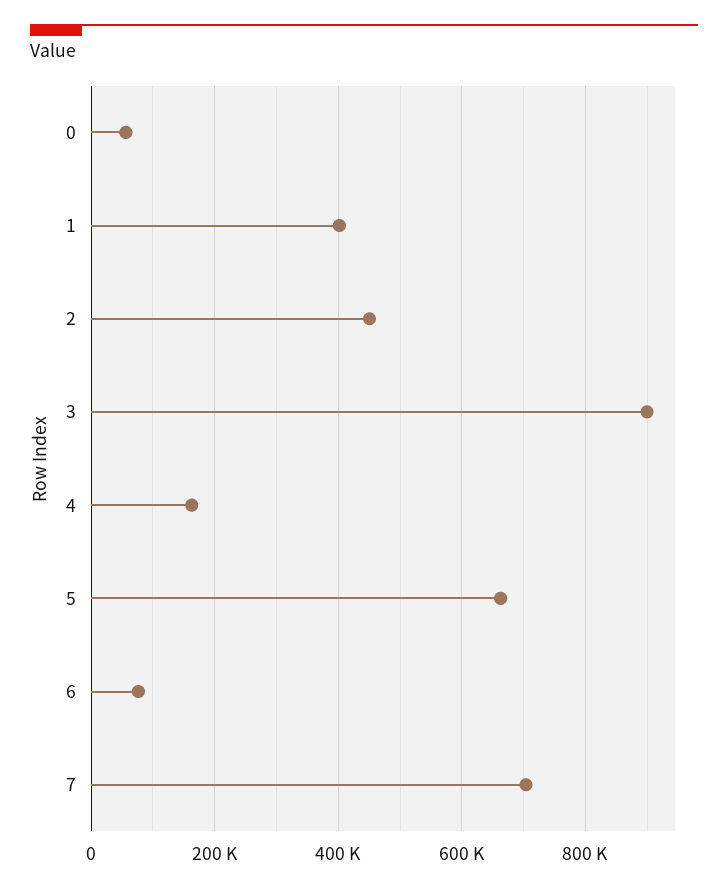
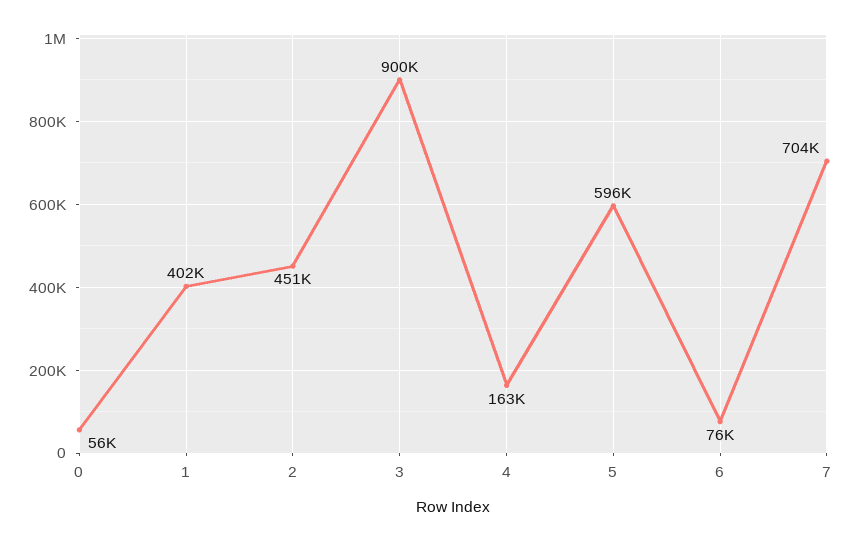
  {
    "0": 56000,
    "1": 402000,
    "2": 451000,
    "3": 900000,
    "4": 163000,
-   "5": 660000,
+   "5": 596000,
    "6": 76000,
    "7": 704000
  }

